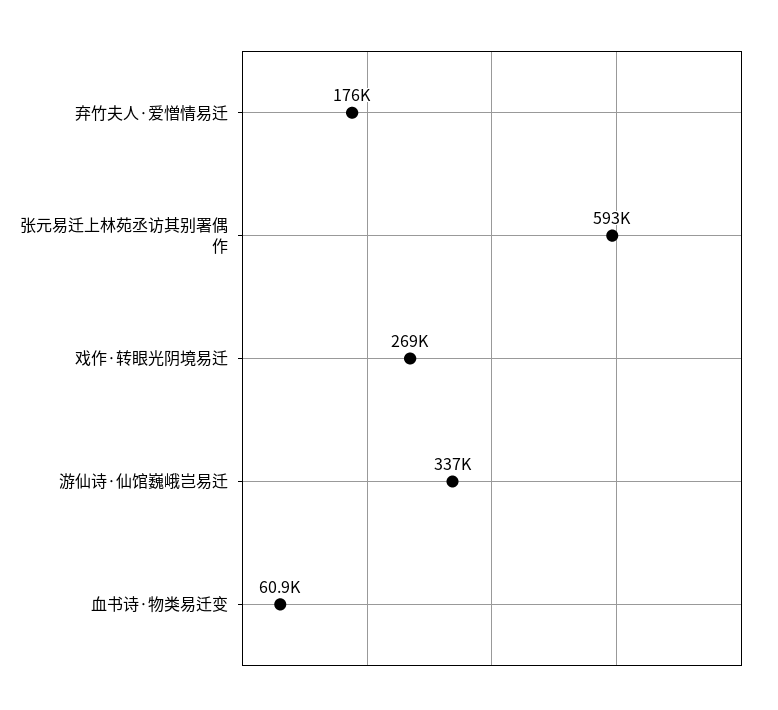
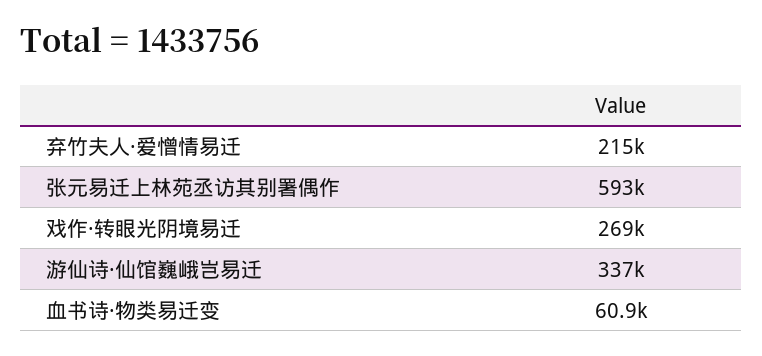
  {
-   "弃竹夫人·爱憎情易迁": 176000,
+   "弃竹夫人·爱憎情易迁": 215000,
    "张元易迁上林苑丞访其别署偶作": 593000,
    "戏作·转眼光阴境易迁": 269000,
    "游仙诗·仙馆巍峨岂易迁": 337000,
    "血书诗·物类易迁变": 60900
  }

